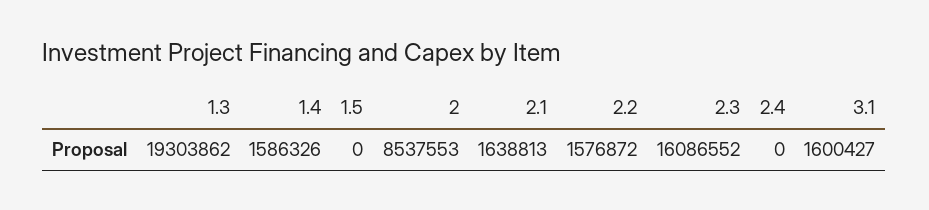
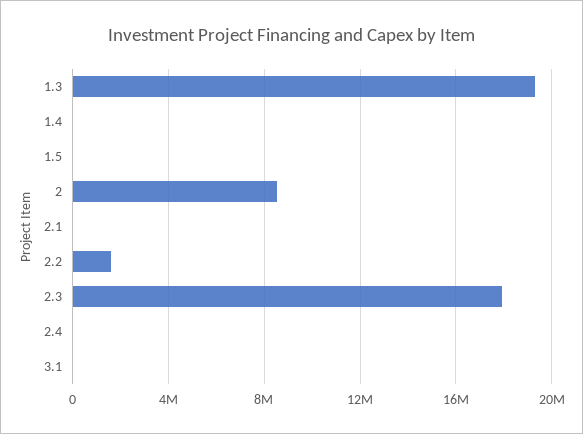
  {
    "1.3": 19303862,
-   "1.4": 1586326,
+   "1.4": 0,
    "1.5": 0,
    "2": 8537553,
-   "2.1": 1638813,
+   "2.1": 0,
    "2.2": 1576872,
-   "2.3": 16086552,
+   "2.3": 18000000,
    "2.4": 0,
-   "3.1": 1600427
+   "3.1": 0
  }

